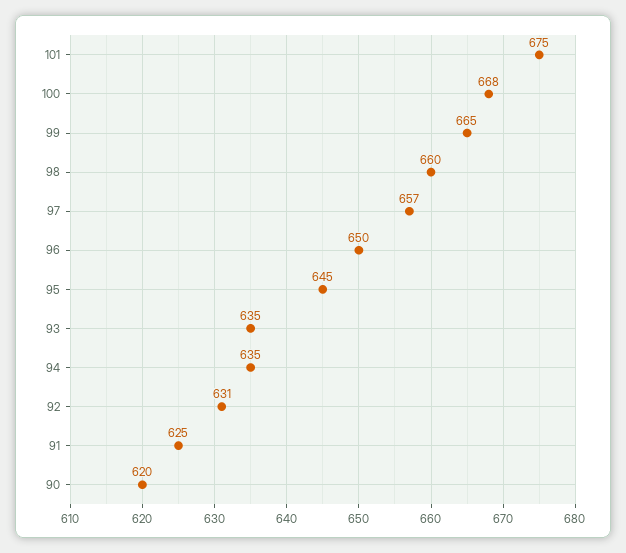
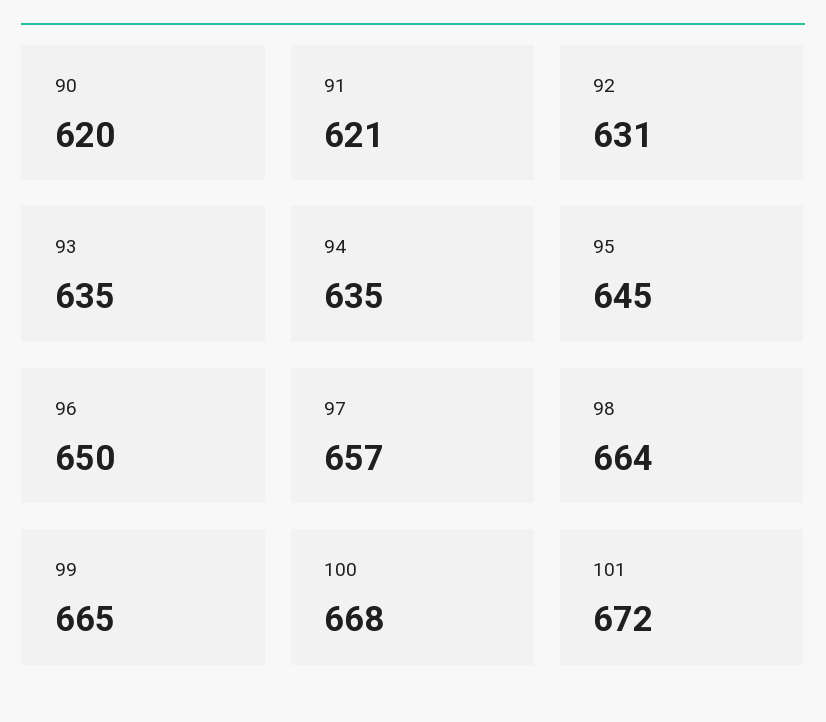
  {
-   "101": 675,
+   "101": 672,
    "100": 668,
    "99": 665,
-   "98": 660,
+   "98": 664,
    "97": 657,
    "96": 650,
    "95": 645,
    "93": 635,
    "94": 635,
    "92": 631,
-   "91": 625,
+   "91": 621,
    "90": 620
  }

